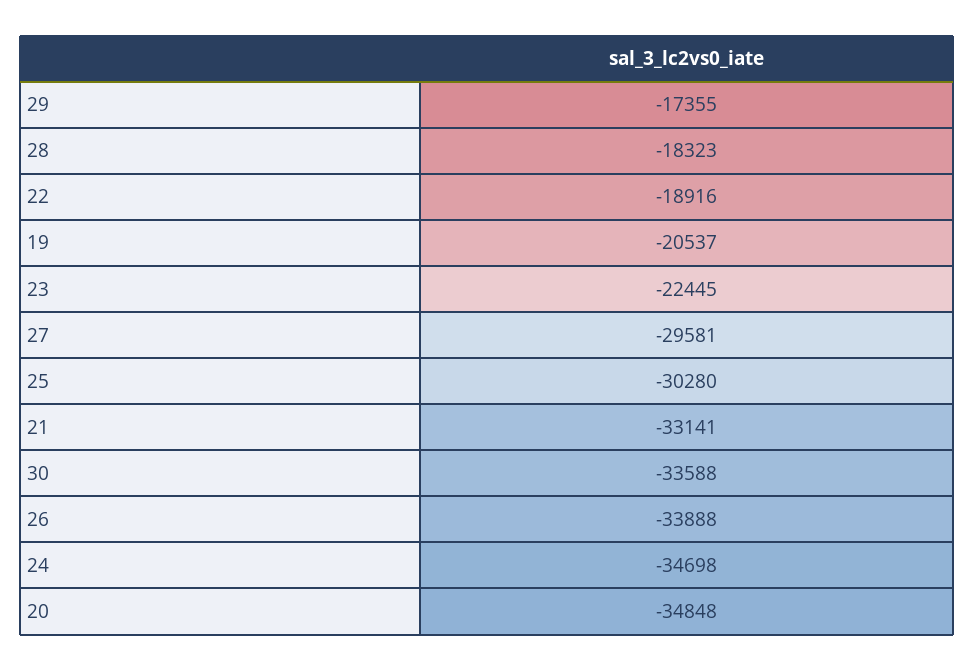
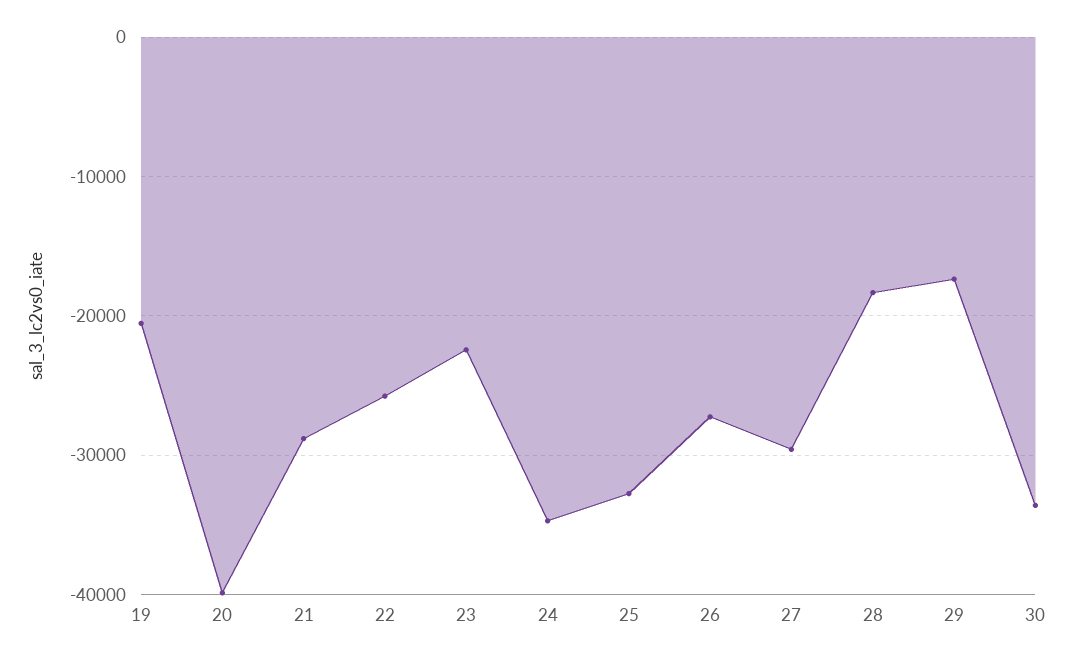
  {
    "29": -17355,
    "28": -18323,
-   "22": -18916,
+   "22": -26000,
    "19": -20537,
    "23": -22445,
    "27": -29581,
-   "25": -30280,
+   "25": -33000,
-   "21": -33141,
+   "21": -29000,
    "30": -33588,
-   "26": -33888,
+   "26": -27000,
    "24": -34698,
-   "20": -34848
+   "20": -40000
  }

